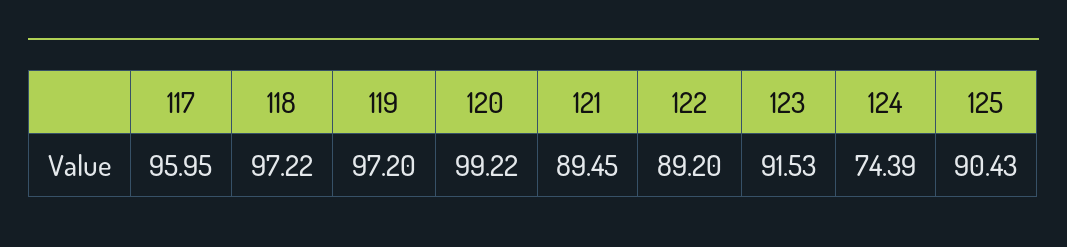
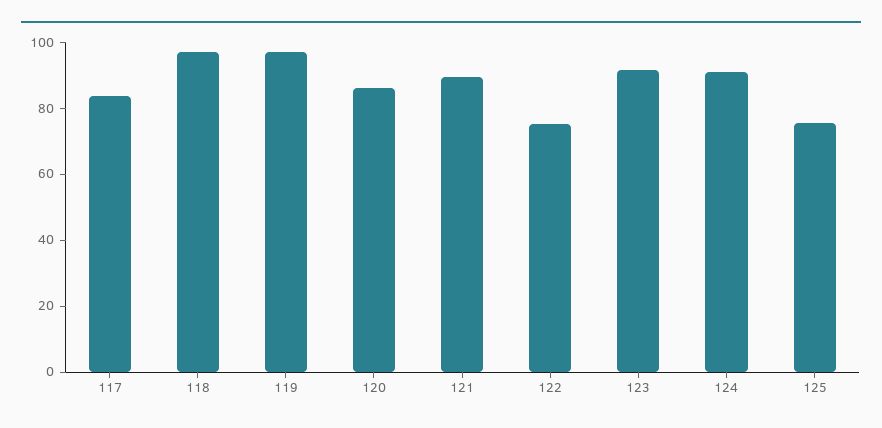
  {
-   "117": 95.95,
+   "117": 85,
    "118": 97.22,
    "119": 97.2,
-   "120": 99.22,
+   "120": 85,
    "121": 89.45,
-   "122": 89.2,
+   "122": 75,
    "123": 91.53,
-   "124": 74.39,
+   "124": 90,
-   "125": 90.43
+   "125": 75
  }

